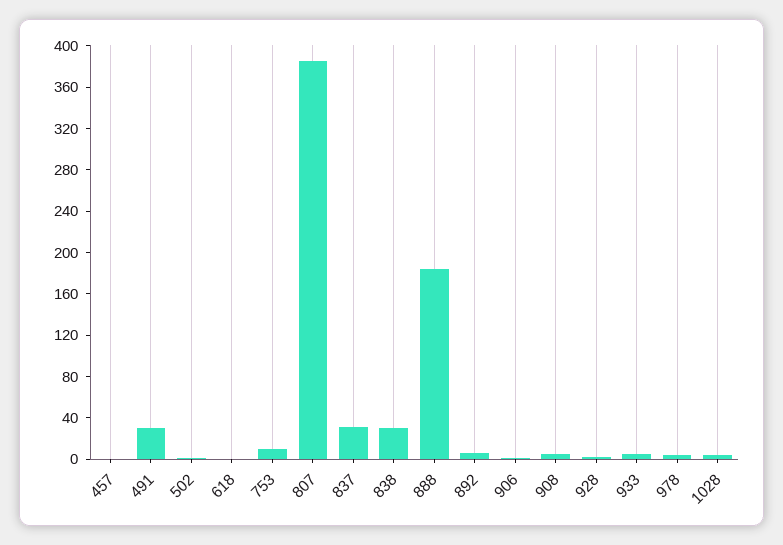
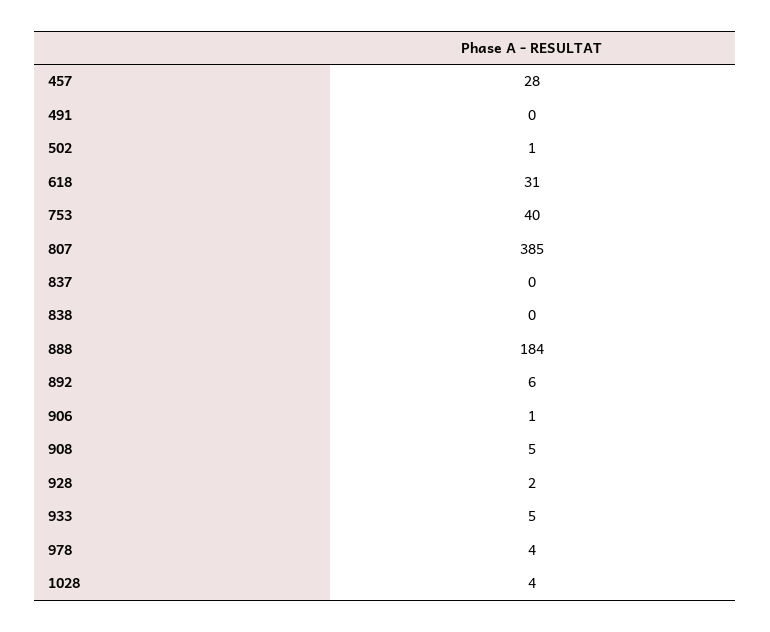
  {
-   "457": 0,
+   "457": 28,
-   "491": 30,
+   "491": 0,
    "502": 1,
-   "618": 0,
+   "618": 31,
-   "753": 10,
+   "753": 40,
    "807": 385,
-   "837": 30,
+   "837": 0,
-   "838": 30,
+   "838": 0,
    "888": 184,
    "892": 6,
    "906": 1,
    "908": 5,
    "928": 2,
    "933": 5,
    "978": 4,
    "1028": 4
  }

